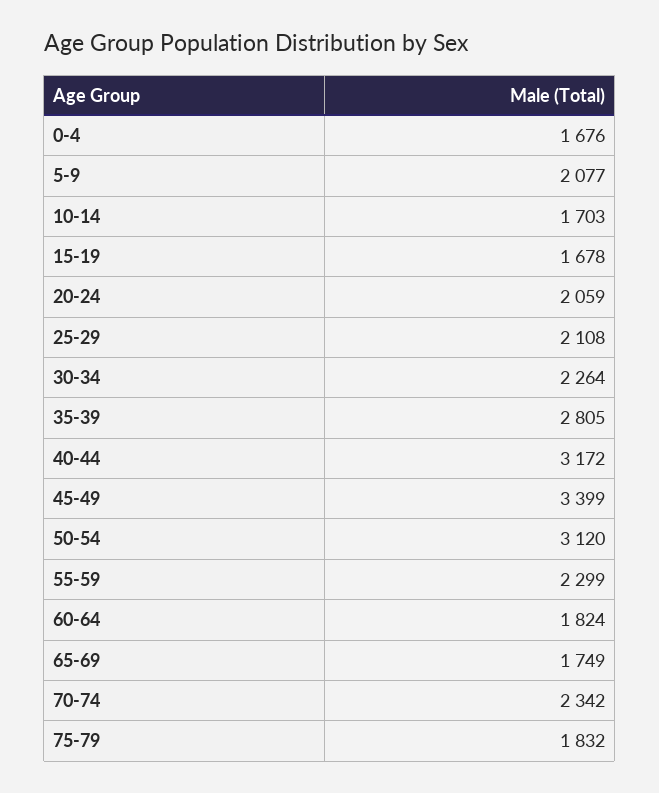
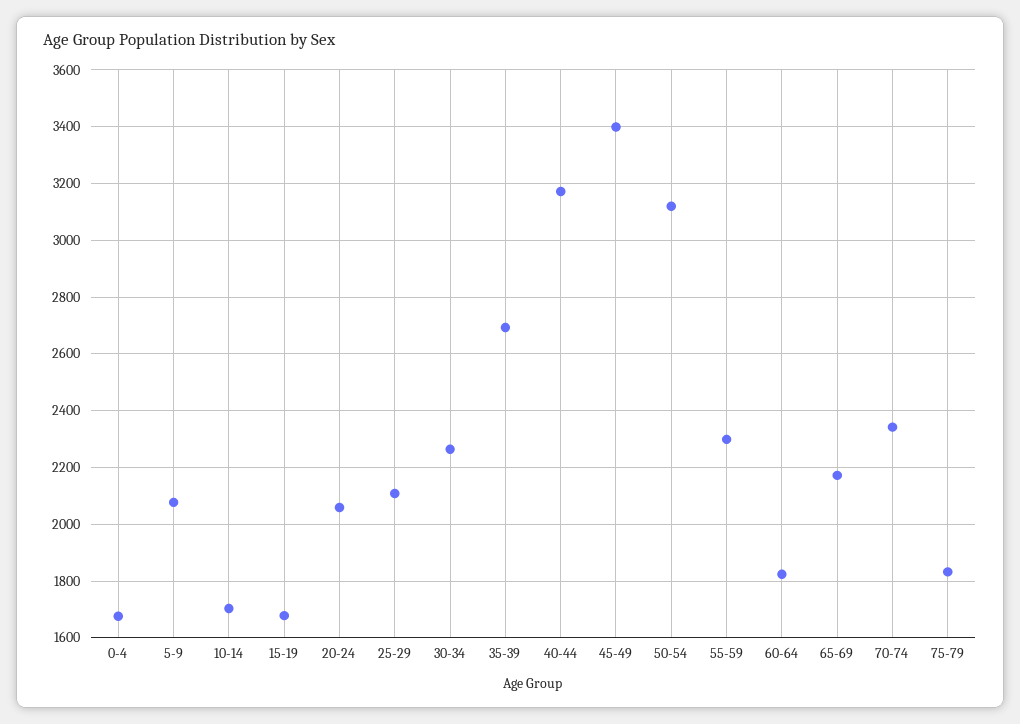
  {
    "0-4": 1676,
    "5-9": 2077,
    "10-14": 1703,
    "15-19": 1678,
    "20-24": 2059,
    "25-29": 2108,
    "30-34": 2264,
-   "35-39": 2805,
+   "35-39": 2700,
    "40-44": 3172,
    "45-49": 3399,
    "50-54": 3120,
    "55-59": 2299,
    "60-64": 1824,
-   "65-69": 1749,
+   "65-69": 2175,
    "70-74": 2342,
    "75-79": 1832
  }

